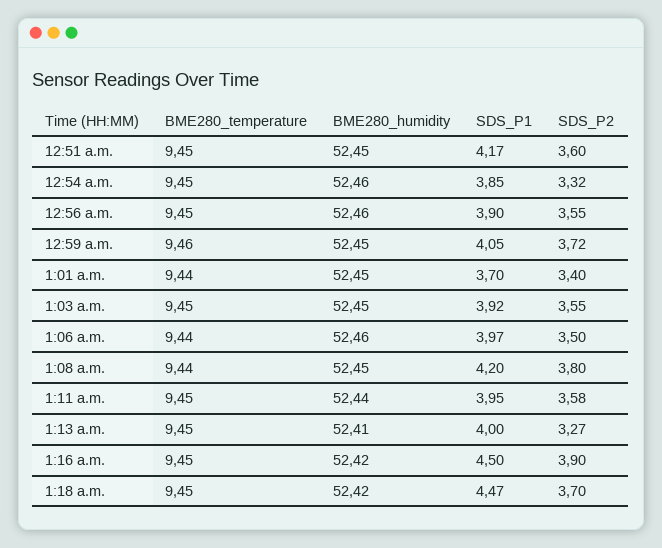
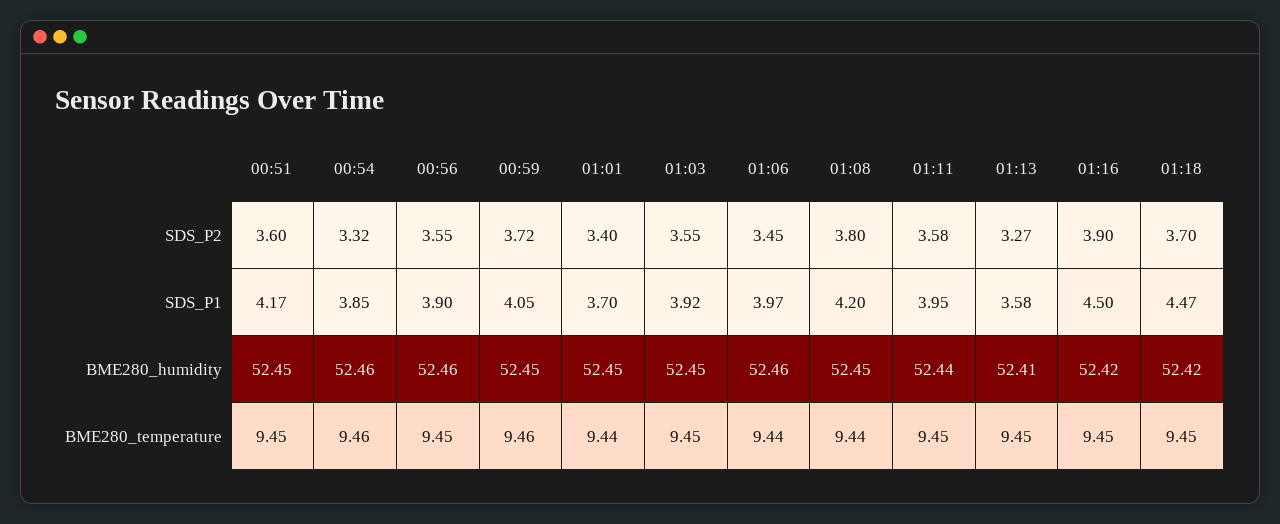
  {
    "BME280_temperature": {
      "12:51 a.m.": 9.45,
-     "12:54 a.m.": 9.45,
+     "12:54 a.m.": 9.46,
      "12:56 a.m.": 9.45,
      "12:59 a.m.": 9.46,
      "1:01 a.m.": 9.44,
      "1:03 a.m.": 9.45,
      "1:06 a.m.": 9.44,
      "1:08 a.m.": 9.44,
      "1:11 a.m.": 9.45,
      "1:13 a.m.": 9.45,
      "1:16 a.m.": 9.45,
      "1:18 a.m.": 9.45
    },
    "BME280_humidity": {
      "12:51 a.m.": 52.45,
      "12:54 a.m.": 52.46,
      "12:56 a.m.": 52.46,
      "12:59 a.m.": 52.45,
      "1:01 a.m.": 52.45,
      "1:03 a.m.": 52.45,
      "1:06 a.m.": 52.46,
      "1:08 a.m.": 52.45,
      "1:11 a.m.": 52.44,
      "1:13 a.m.": 52.41,
      "1:16 a.m.": 52.42,
      "1:18 a.m.": 52.42
    },
    "SDS_P1": {
      "12:51 a.m.": 4.17,
      "12:54 a.m.": 3.85,
      "12:56 a.m.": 3.9,
      "12:59 a.m.": 4.05,
      "1:01 a.m.": 3.7,
      "1:03 a.m.": 3.92,
      "1:06 a.m.": 3.97,
      "1:08 a.m.": 4.2,
      "1:11 a.m.": 3.95,
-     "1:13 a.m.": 4,
+     "1:13 a.m.": 3.58,
      "1:16 a.m.": 4.5,
      "1:18 a.m.": 4.47
    },
    "SDS_P2": {
      "12:51 a.m.": 3.6,
      "12:54 a.m.": 3.32,
      "12:56 a.m.": 3.55,
      "12:59 a.m.": 3.72,
      "1:01 a.m.": 3.4,
      "1:03 a.m.": 3.55,
-     "1:06 a.m.": 3.5,
+     "1:06 a.m.": 3.45,
      "1:08 a.m.": 3.8,
      "1:11 a.m.": 3.58,
      "1:13 a.m.": 3.27,
      "1:16 a.m.": 3.9,
      "1:18 a.m.": 3.7
    }
  }

